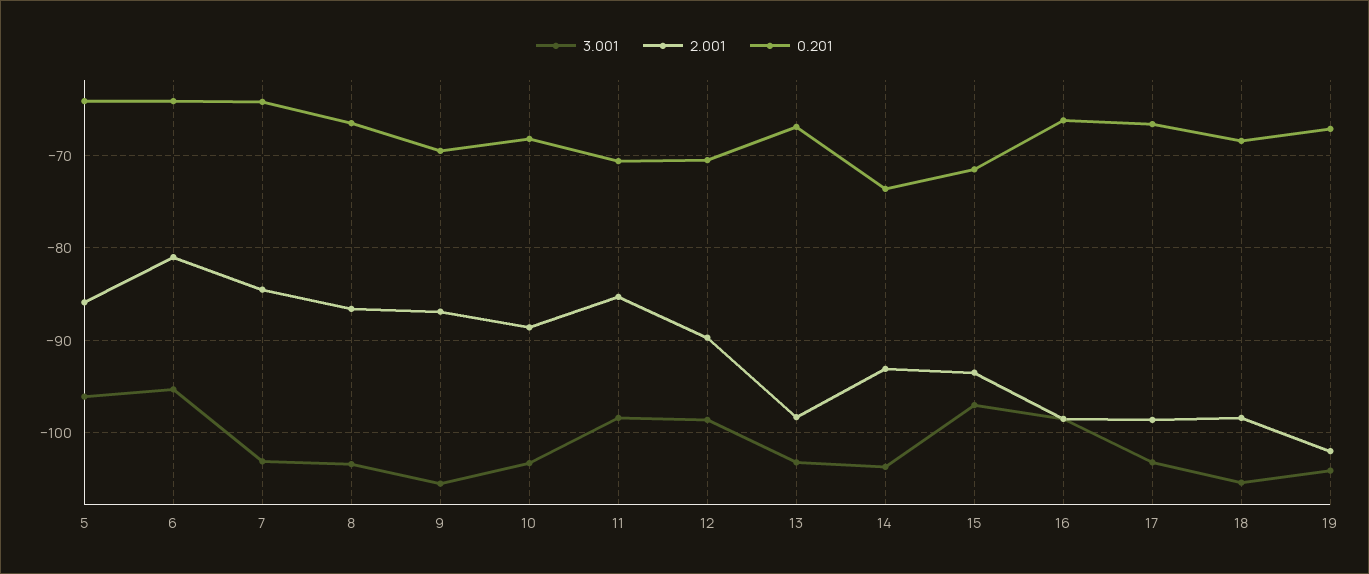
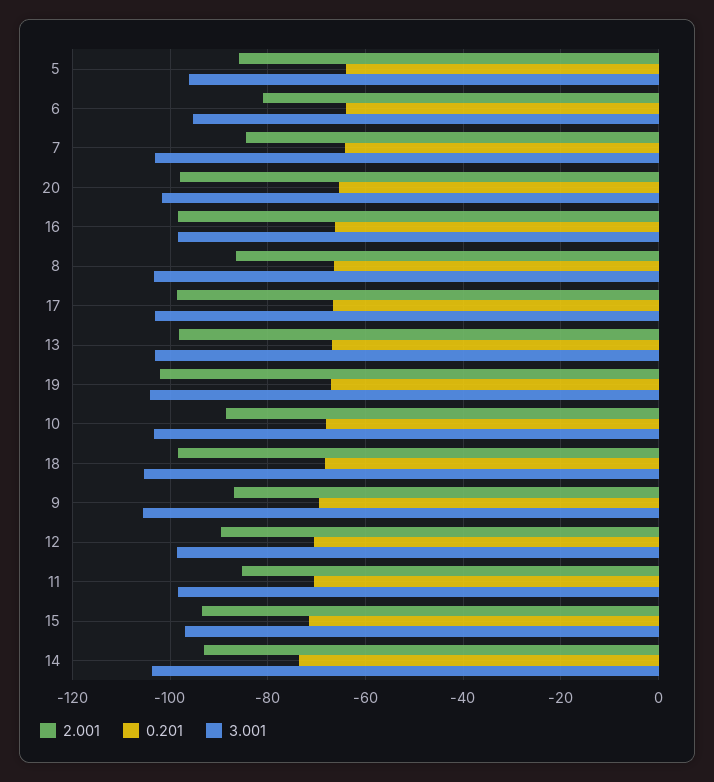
  {
    "3.001": {
      "5": -96,
      "6": -95,
      "7": -103,
      "8": -103,
      "9": -106,
      "10": -103,
      "11": -98,
      "12": -99,
      "13": -103,
      "14": -104,
      "15": -97,
      "16": -99,
      "17": -103,
      "18": -105,
-     "19": -104
+     "19": -104,
+     "20": -102
    },
    "2.001": {
      "5": -86,
      "6": -81,
      "7": -85,
      "8": -87,
      "9": -87,
      "10": -89,
      "11": -85,
      "12": -90,
      "13": -98,
      "14": -93,
      "15": -94,
      "16": -99,
      "17": -99,
      "18": -98,
-     "19": -102
+     "19": -102,
+     "20": -98
    },
    "0.201": {
      "5": -64,
      "6": -64,
      "7": -64,
      "8": -67,
      "9": -70,
      "10": -68,
      "11": -71,
      "12": -71,
      "13": -67,
      "14": -74,
      "15": -72,
      "16": -66,
      "17": -67,
      "18": -68,
-     "19": -67
+     "19": -67,
+     "20": -66
    }
  }

